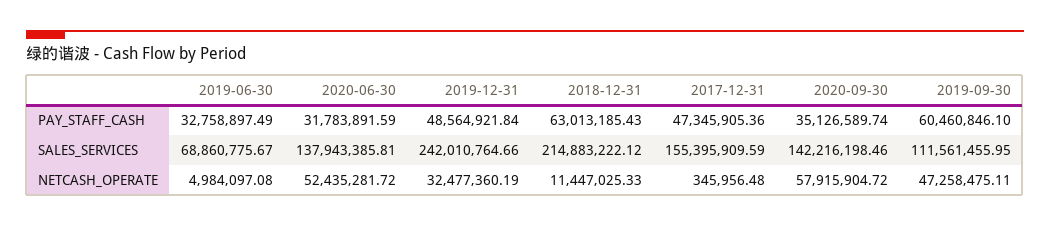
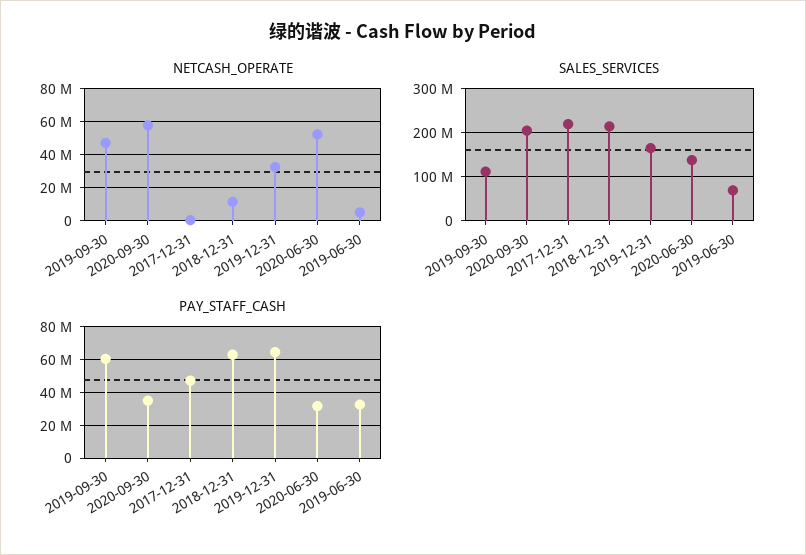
  {
    "PAY_STAFF_CASH": {
      "2019-06-30": 32758897.49,
      "2020-06-30": 31783891.59,
-     "2019-12-31": 48564921.84,
+     "2019-12-31": 65000000,
      "2018-12-31": 63013185.43,
      "2017-12-31": 47345905.36,
      "2020-09-30": 35126589.74,
      "2019-09-30": 60460846.1
    },
    "SALES_SERVICES": {
      "2019-06-30": 68860775.67,
      "2020-06-30": 137943385.81,
-     "2019-12-31": 242010764.66,
+     "2019-12-31": 160000000,
      "2018-12-31": 214883222.12,
-     "2017-12-31": 155395909.59,
+     "2017-12-31": 220000000,
-     "2020-09-30": 142216198.46,
+     "2020-09-30": 200000000,
      "2019-09-30": 111561455.95
    },
    "NETCASH_OPERATE": {
      "2019-06-30": 4984097.08,
      "2020-06-30": 52435281.72,
      "2019-12-31": 32477360.19,
      "2018-12-31": 11447025.33,
      "2017-12-31": 345956.48,
      "2020-09-30": 57915904.72,
      "2019-09-30": 47258475.11
    }
  }

